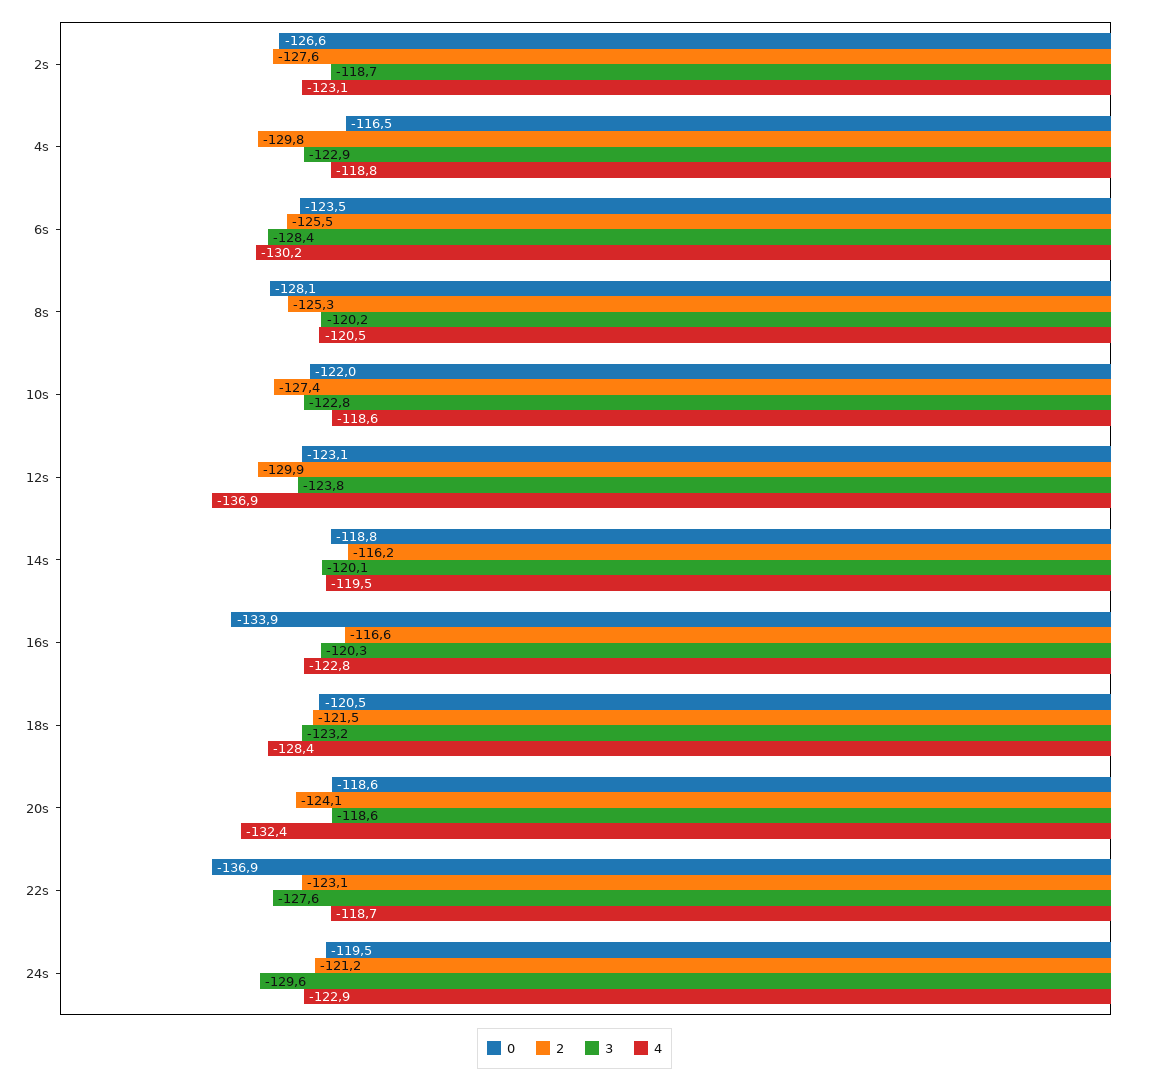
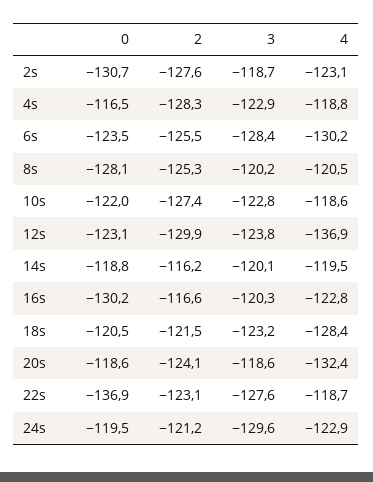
  {
    "0": {
-     "2s": -126.6,
+     "2s": -130.7,
      "4s": -116.5,
      "6s": -123.5,
      "8s": -128.1,
      "10s": -122,
      "12s": -123.1,
      "14s": -118.8,
-     "16s": -133.9,
+     "16s": -130.2,
      "18s": -120.5,
      "20s": -118.6,
      "22s": -136.9,
      "24s": -119.5
    },
    "2": {
      "2s": -127.6,
-     "4s": -129.8,
+     "4s": -128.3,
      "6s": -125.5,
      "8s": -125.3,
      "10s": -127.4,
      "12s": -129.9,
      "14s": -116.2,
      "16s": -116.6,
      "18s": -121.5,
      "20s": -124.1,
      "22s": -123.1,
      "24s": -121.2
    },
    "3": {
      "2s": -118.7,
      "4s": -122.9,
      "6s": -128.4,
      "8s": -120.2,
      "10s": -122.8,
      "12s": -123.8,
      "14s": -120.1,
      "16s": -120.3,
      "18s": -123.2,
      "20s": -118.6,
      "22s": -127.6,
      "24s": -129.6
    },
    "4": {
      "2s": -123.1,
      "4s": -118.8,
      "6s": -130.2,
      "8s": -120.5,
      "10s": -118.6,
      "12s": -136.9,
      "14s": -119.5,
      "16s": -122.8,
      "18s": -128.4,
      "20s": -132.4,
      "22s": -118.7,
      "24s": -122.9
    }
  }

